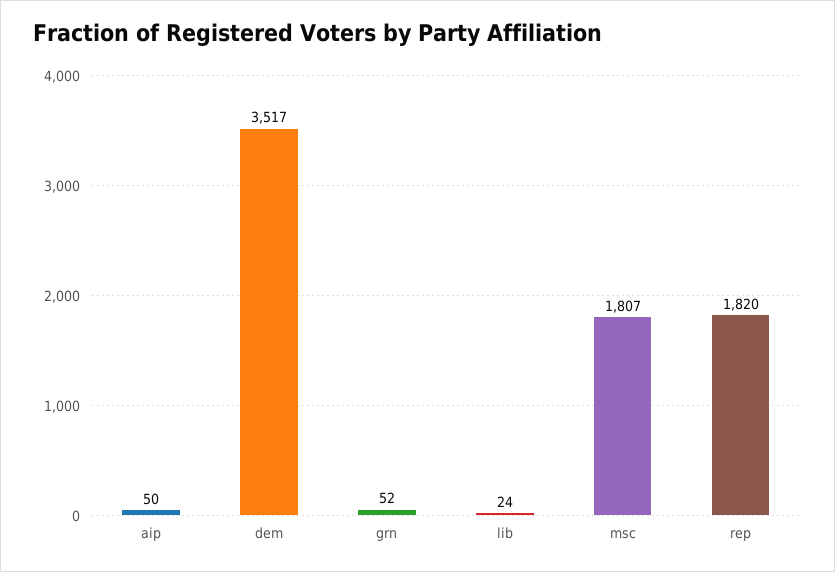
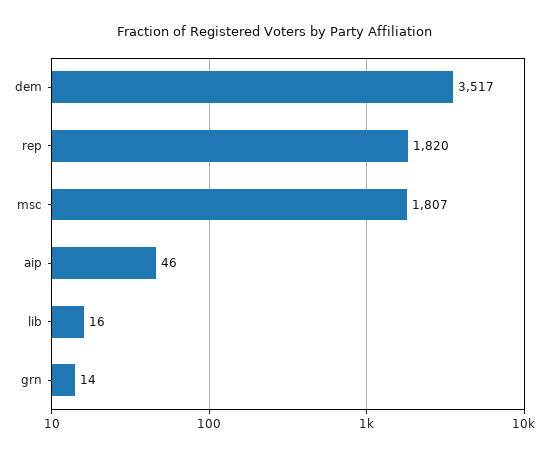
  {
-   "aip": 50,
+   "aip": 46,
    "dem": 3517,
-   "grn": 52,
+   "grn": 14,
-   "lib": 24,
+   "lib": 16,
    "msc": 1807,
    "rep": 1820
  }

